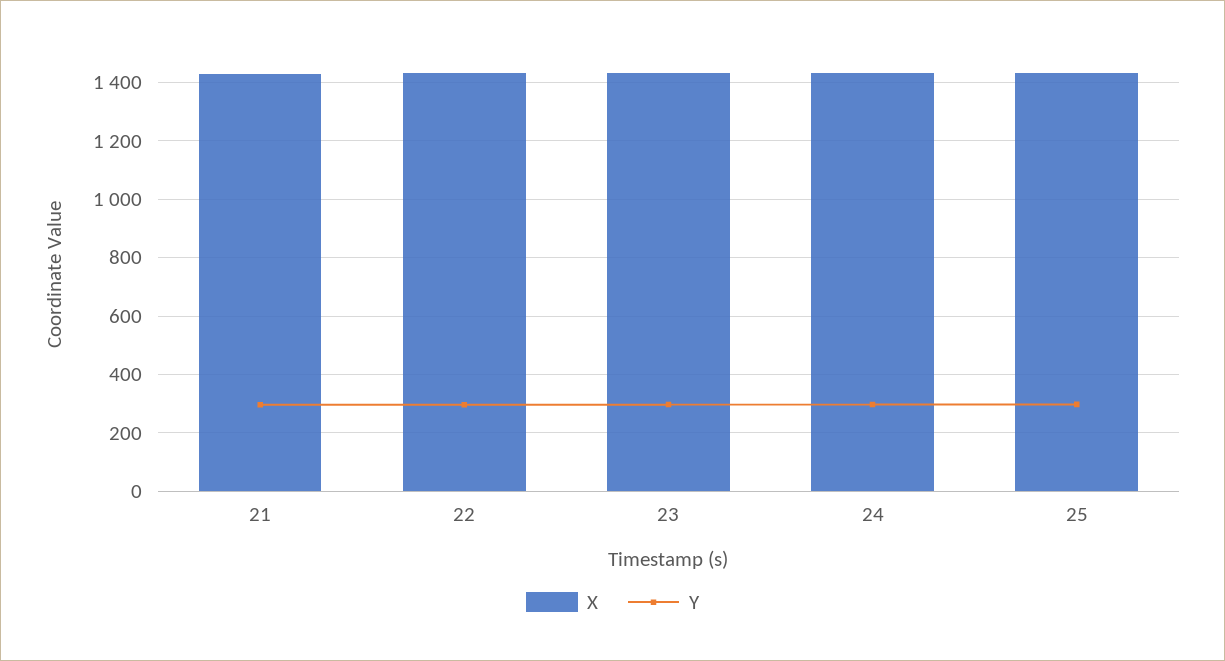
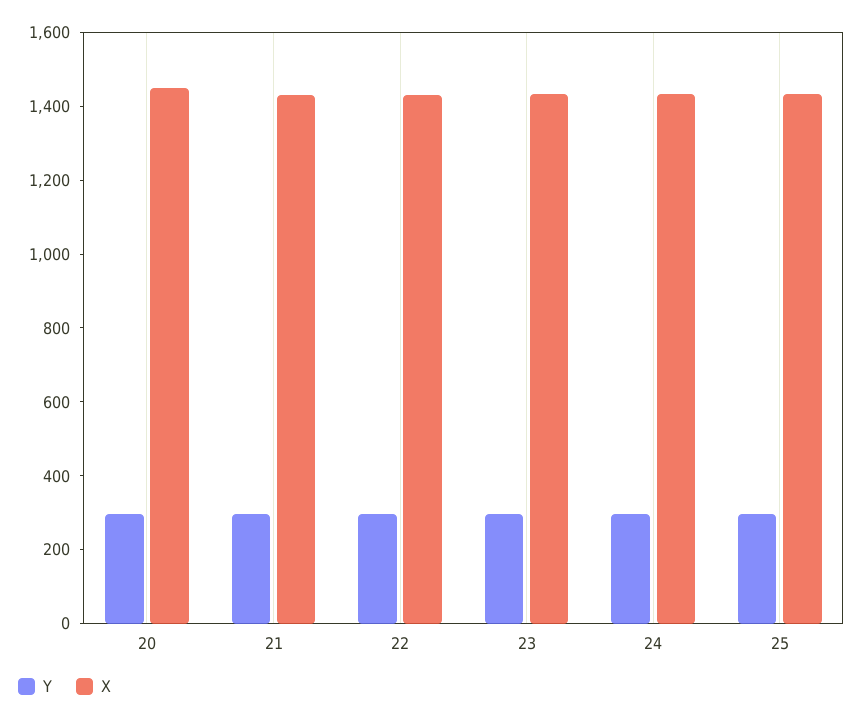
  {
    "X": {
      "21": 1425,
      "22": 1425,
      "23": 1425,
      "24": 1425,
-     "25": 1425
+     "25": 1425,
+     "20": 1450
    },
    "Y": {
      "21": 300,
      "22": 300,
      "23": 300,
      "24": 300,
-     "25": 300
+     "25": 300,
+     "20": 300
    }
  }

